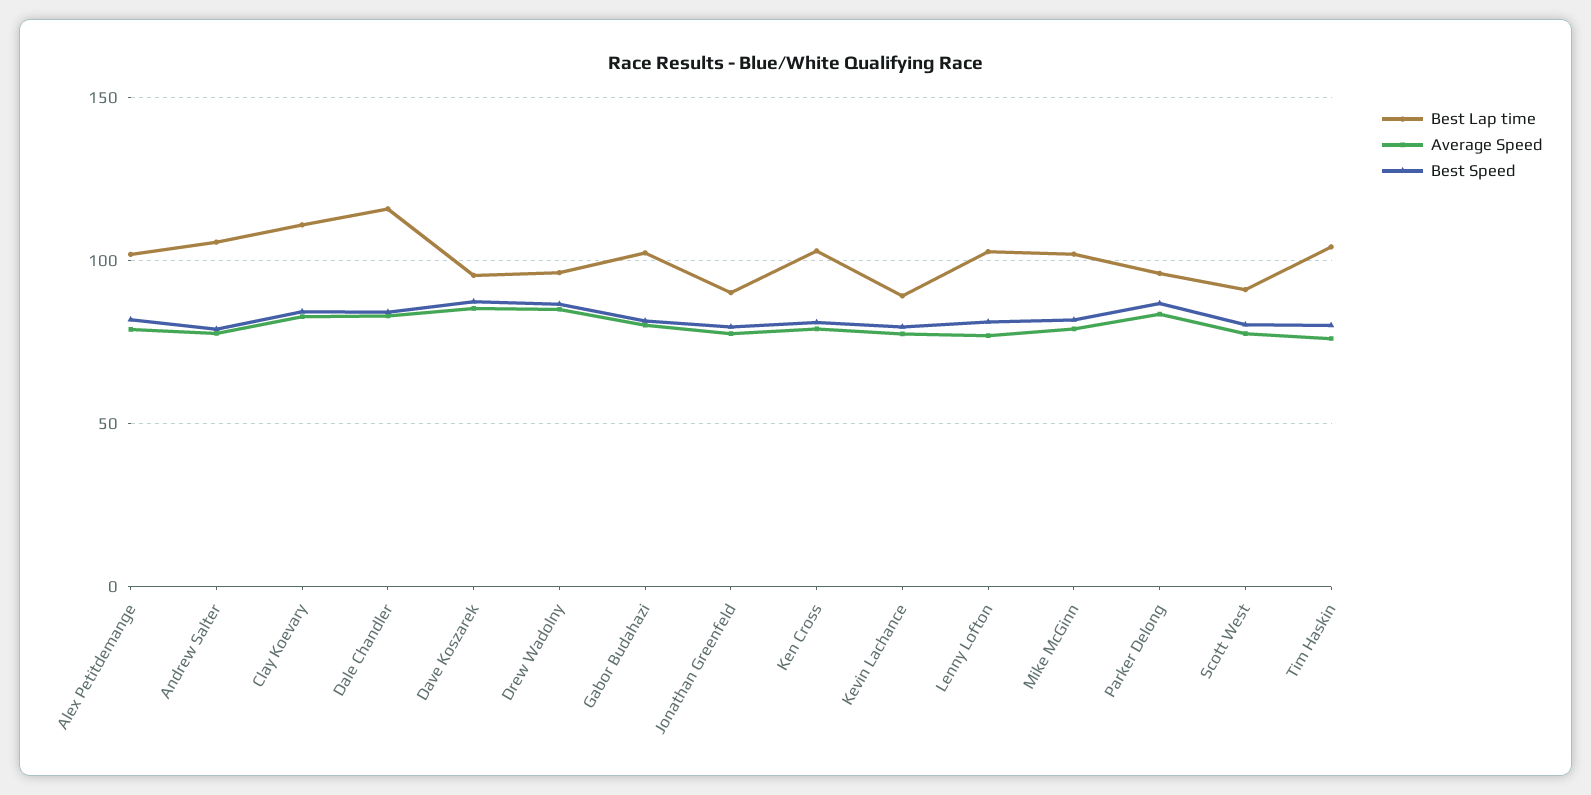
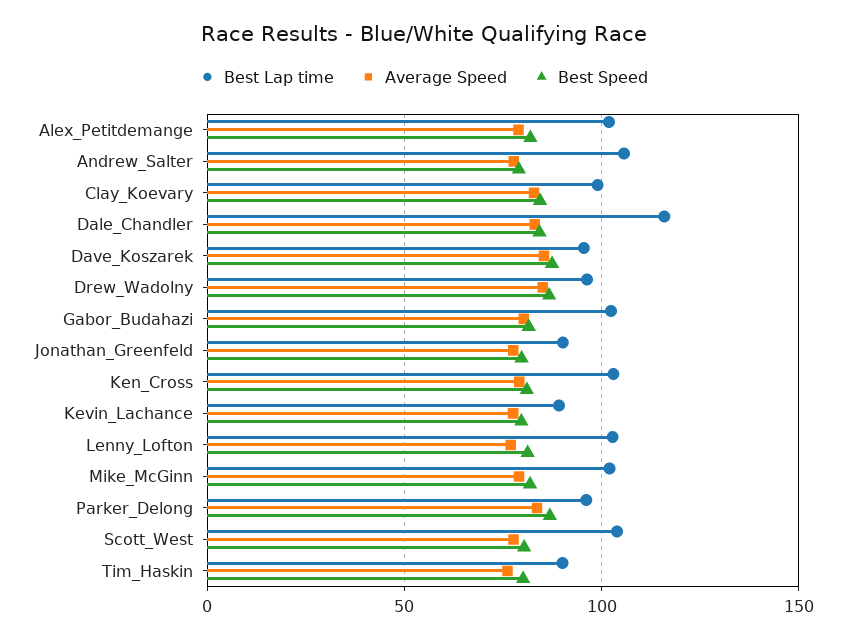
  {
    "Best Lap time": {
      "Alex Petitdemange": 100,
      "Andrew Salter": 105,
-     "Clay Koevary": 110,
+     "Clay Koevary": 100,
      "Dale Chandler": 115,
      "Dave Koszarek": 95,
      "Drew Wadolny": 95,
      "Gabor Budahazi": 100,
      "Jonathan Greenfeld": 90,
      "Ken Cross": 105,
      "Kevin Lachance": 90,
      "Lenny Lofton": 105,
      "Mike McGinn": 100,
      "Parker Delong": 95,
-     "Scott West": 90,
+     "Scott West": 105,
-     "Tim Haskin": 105
+     "Tim Haskin": 90
    },
    "Average Speed": {
      "Alex Petitdemange": 80,
      "Andrew Salter": 80,
      "Clay Koevary": 85,
      "Dale Chandler": 85,
      "Dave Koszarek": 85,
      "Drew Wadolny": 85,
      "Gabor Budahazi": 80,
      "Jonathan Greenfeld": 80,
      "Ken Cross": 80,
      "Kevin Lachance": 80,
      "Lenny Lofton": 75,
      "Mike McGinn": 80,
      "Parker Delong": 85,
      "Scott West": 80,
      "Tim Haskin": 75
    },
    "Best Speed": {
      "Alex Petitdemange": 80,
      "Andrew Salter": 80,
      "Clay Koevary": 85,
      "Dale Chandler": 85,
      "Dave Koszarek": 85,
      "Drew Wadolny": 85,
      "Gabor Budahazi": 80,
      "Jonathan Greenfeld": 80,
      "Ken Cross": 80,
      "Kevin Lachance": 80,
      "Lenny Lofton": 80,
      "Mike McGinn": 80,
      "Parker Delong": 85,
      "Scott West": 80,
      "Tim Haskin": 80
    }
  }

